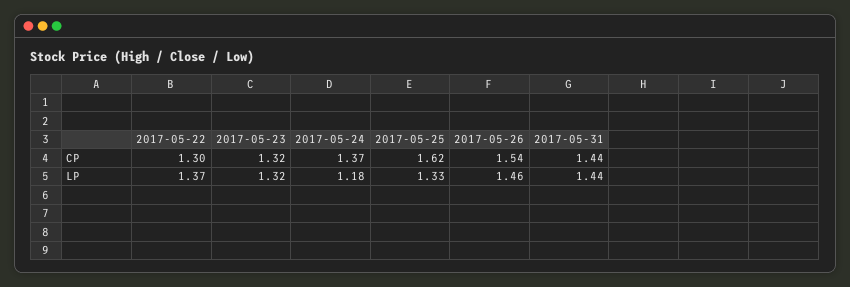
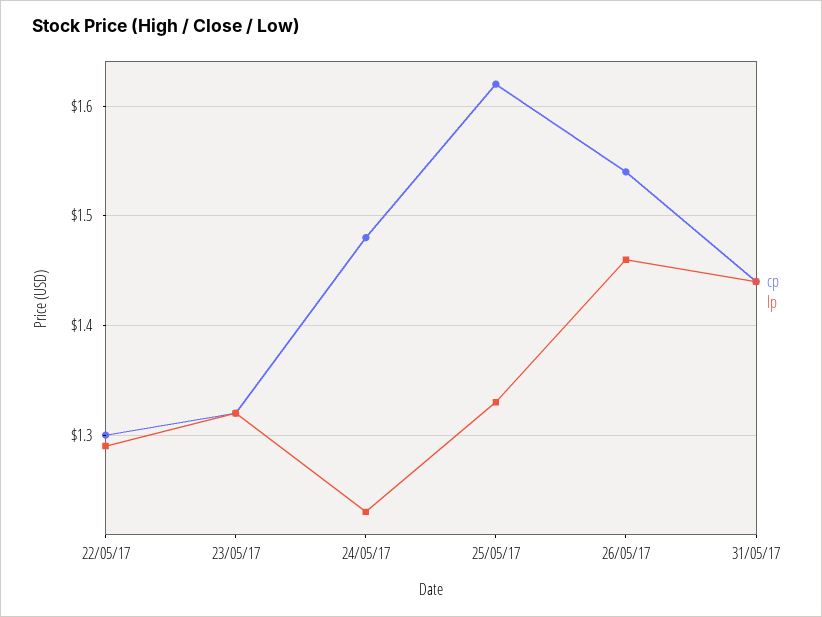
  {
    "CP": {
      "2017-05-22": 1.3,
      "2017-05-23": 1.32,
-     "2017-05-24": 1.37,
+     "2017-05-24": 1.48,
      "2017-05-25": 1.62,
      "2017-05-26": 1.54,
      "2017-05-31": 1.44
    },
    "LP": {
-     "2017-05-22": 1.37,
+     "2017-05-22": 1.29,
      "2017-05-23": 1.32,
-     "2017-05-24": 1.18,
+     "2017-05-24": 1.23,
      "2017-05-25": 1.33,
      "2017-05-26": 1.46,
      "2017-05-31": 1.44
    }
  }

